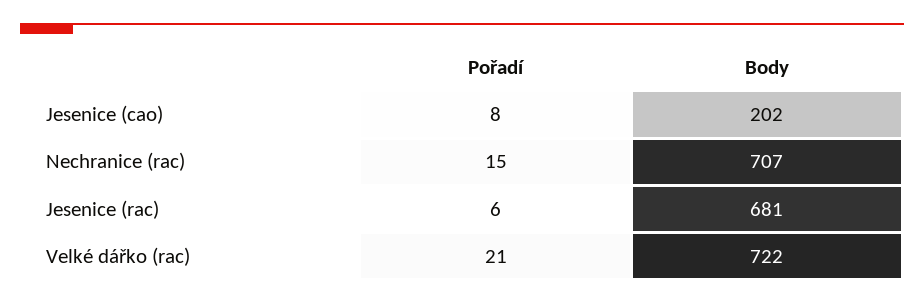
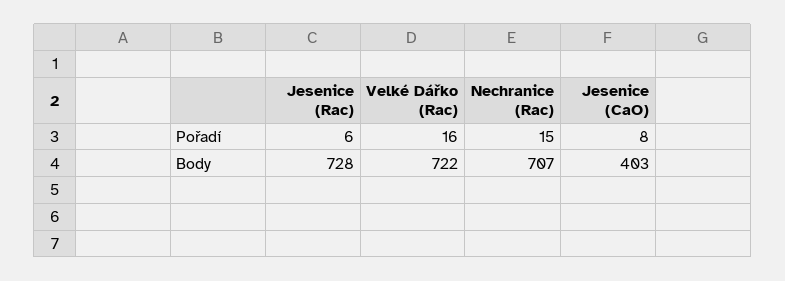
  {
    "Pořadí": {
      "Jesenice (cao)": 8,
      "Nechranice (rac)": 15,
      "Jesenice (rac)": 6,
-     "Velké dářko (rac)": 21
+     "Velké dářko (rac)": 16
    },
    "Body": {
-     "Jesenice (cao)": 202,
+     "Jesenice (cao)": 403,
      "Nechranice (rac)": 707,
-     "Jesenice (rac)": 681,
+     "Jesenice (rac)": 728,
      "Velké dářko (rac)": 722
    }
  }

